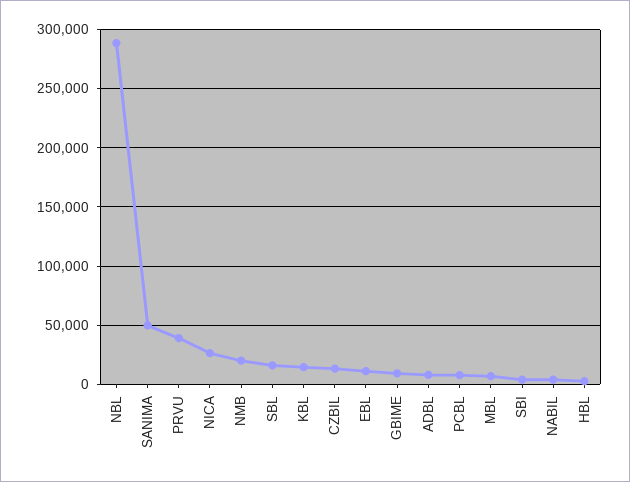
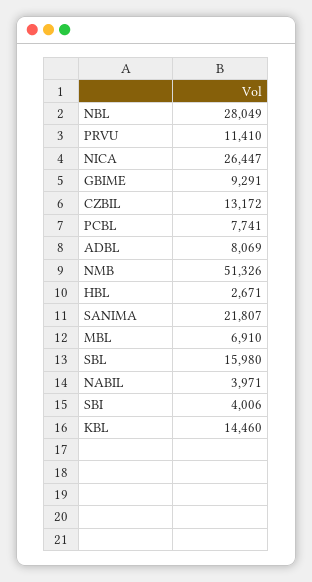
  {
-   "NBL": 290000,
+   "NBL": 28049,
-   "SANIMA": 50000,
+   "SANIMA": 21807,
-   "PRVU": 40000,
+   "PRVU": 11410,
    "NICA": 26447,
-   "NMB": 20000,
+   "NMB": 51326,
    "SBL": 15980,
    "KBL": 14460,
    "CZBIL": 13172,
-   "EBL": 10000,
    "GBIME": 9291,
    "ADBL": 8069,
    "PCBL": 7741,
    "MBL": 6910,
    "SBI": 4006,
    "NABIL": 3971,
    "HBL": 2671
  }

